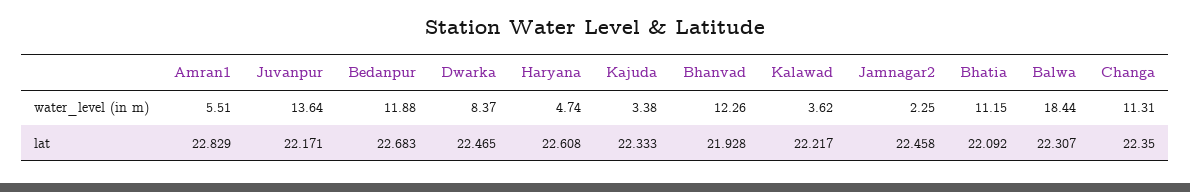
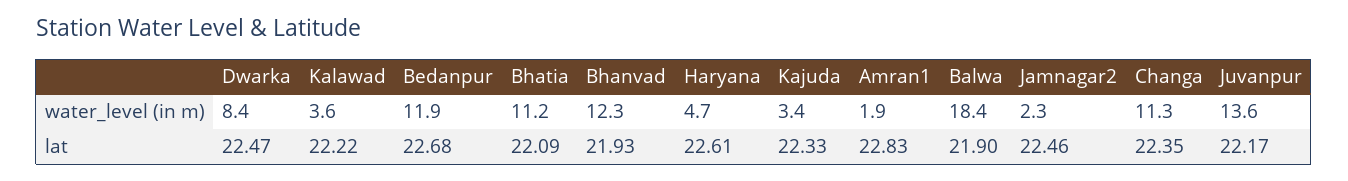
  {
    "Amran1": {
-     "water_level (in m)": 5.51,
+     "water_level (in m)": 1.9,
      "lat": 22.829
    },
    "Juvanpur": {
      "water_level (in m)": 13.64,
      "lat": 22.171
    },
    "Bedanpur": {
      "water_level (in m)": 11.88,
      "lat": 22.683
    },
    "Dwarka": {
      "water_level (in m)": 8.37,
      "lat": 22.465
    },
    "Haryana": {
      "water_level (in m)": 4.74,
      "lat": 22.608
    },
    "Kajuda": {
      "water_level (in m)": 3.38,
      "lat": 22.333
    },
    "Bhanvad": {
      "water_level (in m)": 12.26,
      "lat": 21.928
    },
    "Kalawad": {
      "water_level (in m)": 3.62,
      "lat": 22.217
    },
    "Jamnagar2": {
      "water_level (in m)": 2.25,
      "lat": 22.458
    },
    "Bhatia": {
      "water_level (in m)": 11.15,
      "lat": 22.092
    },
    "Balwa": {
      "water_level (in m)": 18.44,
-     "lat": 22.307
+     "lat": 21.9
    },
    "Changa": {
      "water_level (in m)": 11.31,
      "lat": 22.35
    }
  }

